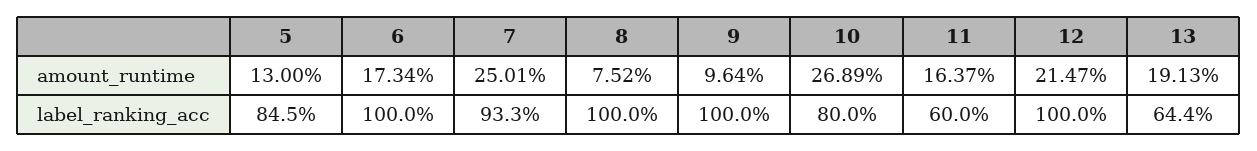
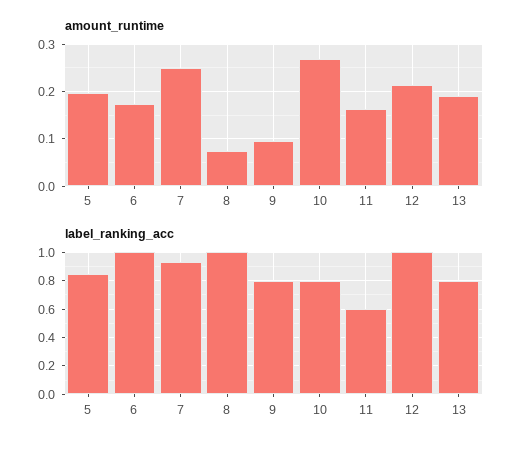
  {
    "amount_runtime": {
-     "5": 0.13,
+     "5": 0.2,
      "6": 0.1734,
      "7": 0.2501,
      "8": 0.0752,
      "9": 0.0964,
      "10": 0.2689,
      "11": 0.1637,
      "12": 0.2147,
      "13": 0.1913
    },
    "label_ranking_acc": {
      "5": 0.845,
      "6": 1,
      "7": 0.933,
      "8": 1,
-     "9": 1,
+     "9": 0.8,
      "10": 0.8,
      "11": 0.6,
      "12": 1,
-     "13": 0.644
+     "13": 0.8
    }
  }

